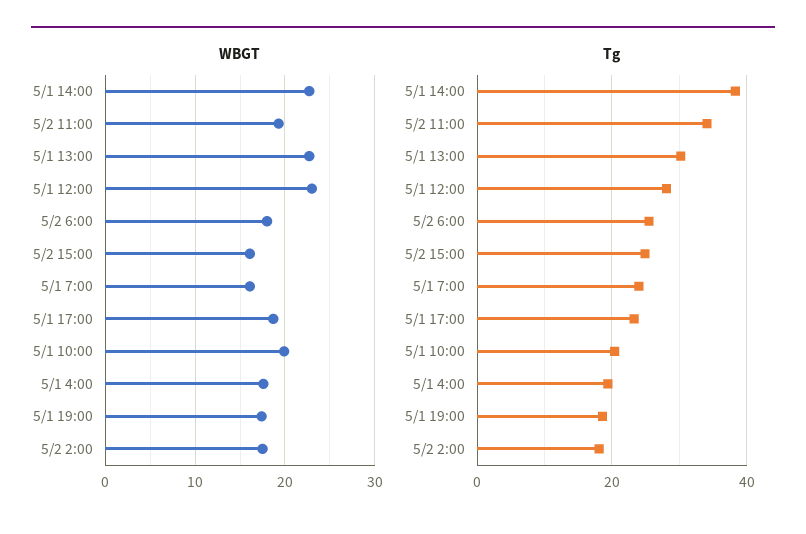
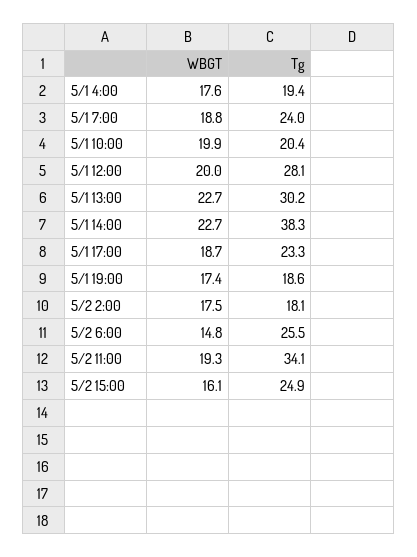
  {
    "WBGT": {
      "5/1 14:00": 22.7,
      "5/2 11:00": 19.3,
      "5/1 13:00": 22.7,
-     "5/1 12:00": 23,
+     "5/1 12:00": 20,
-     "5/2 6:00": 18,
+     "5/2 6:00": 14.8,
      "5/2 15:00": 16.1,
-     "5/1 7:00": 16,
+     "5/1 7:00": 18.8,
      "5/1 17:00": 18.7,
      "5/1 10:00": 19.9,
      "5/1 4:00": 17.6,
      "5/1 19:00": 17.4,
      "5/2 2:00": 17.5
    },
    "Tg": {
      "5/1 14:00": 38.3,
      "5/2 11:00": 34.1,
      "5/1 13:00": 30.2,
      "5/1 12:00": 28.1,
      "5/2 6:00": 25.5,
      "5/2 15:00": 24.9,
      "5/1 7:00": 24,
      "5/1 17:00": 23.3,
      "5/1 10:00": 20.4,
      "5/1 4:00": 19.4,
      "5/1 19:00": 18.6,
      "5/2 2:00": 18.1
    }
  }

